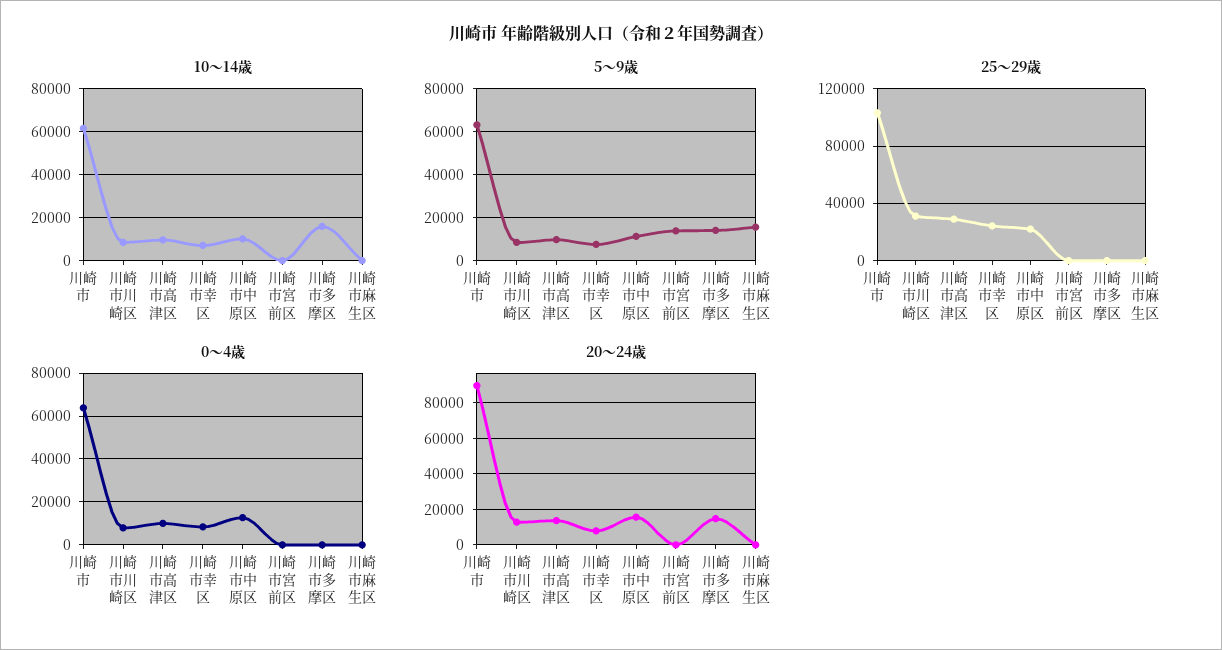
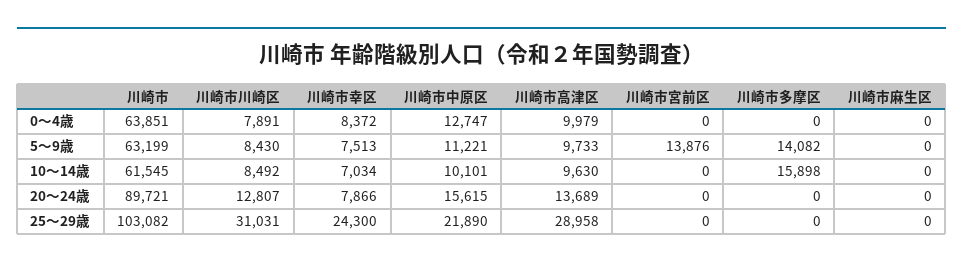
  {
    "10〜14歳": {
      "川崎市": 61545,
      "川崎市川崎区": 8492,
      "川崎市高津区": 9630,
      "川崎市幸区": 7034,
      "川崎市中原区": 10101,
      "川崎市宮前区": 0,
      "川崎市多摩区": 15898,
      "川崎市麻生区": 0
    },
    "5〜9歳": {
      "川崎市": 63199,
      "川崎市川崎区": 8430,
      "川崎市高津区": 9733,
      "川崎市幸区": 7513,
      "川崎市中原区": 11221,
      "川崎市宮前区": 13876,
      "川崎市多摩区": 14082,
-     "川崎市麻生区": 15000
+     "川崎市麻生区": 0
    },
    "25〜29歳": {
      "川崎市": 103082,
      "川崎市川崎区": 31031,
      "川崎市高津区": 28958,
      "川崎市幸区": 24300,
      "川崎市中原区": 21890,
      "川崎市宮前区": 0,
      "川崎市多摩区": 0,
      "川崎市麻生区": 0
    },
    "0〜4歳": {
      "川崎市": 63851,
      "川崎市川崎区": 7891,
      "川崎市高津区": 9979,
      "川崎市幸区": 8372,
      "川崎市中原区": 12747,
      "川崎市宮前区": 0,
      "川崎市多摩区": 0,
      "川崎市麻生区": 0
    },
    "20〜24歳": {
      "川崎市": 89721,
      "川崎市川崎区": 12807,
      "川崎市高津区": 13689,
      "川崎市幸区": 7866,
      "川崎市中原区": 15615,
      "川崎市宮前区": 0,
-     "川崎市多摩区": 15000,
+     "川崎市多摩区": 0,
      "川崎市麻生区": 0
    }
  }

